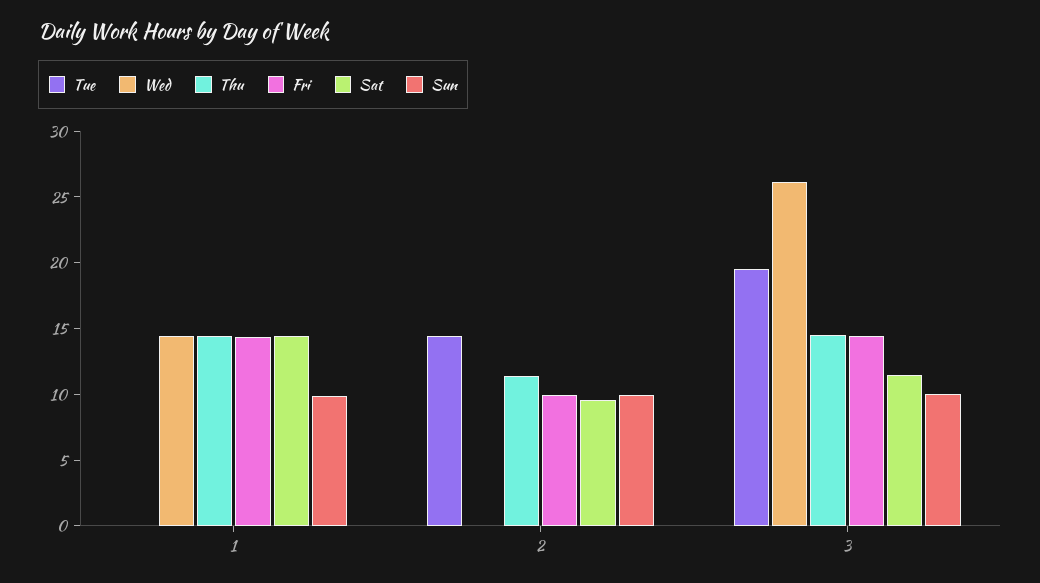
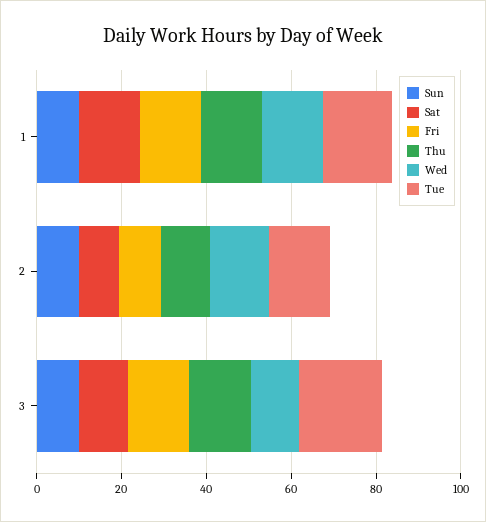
  {
    "Tue": {
-     "1": 0,
+     "1": 15,
      "2": 14,
      "3": 20
    },
    "Wed": {
      "1": 14,
-     "2": 0,
+     "2": 15,
-     "3": 26
+     "3": 10
    },
    "Thu": {
      "1": 14,
      "2": 11,
      "3": 14
    },
    "Fri": {
      "1": 14,
      "2": 10,
      "3": 14
    },
    "Sat": {
      "1": 14,
      "2": 10,
      "3": 11
    },
    "Sun": {
      "1": 10,
      "2": 10,
      "3": 10
    }
  }

